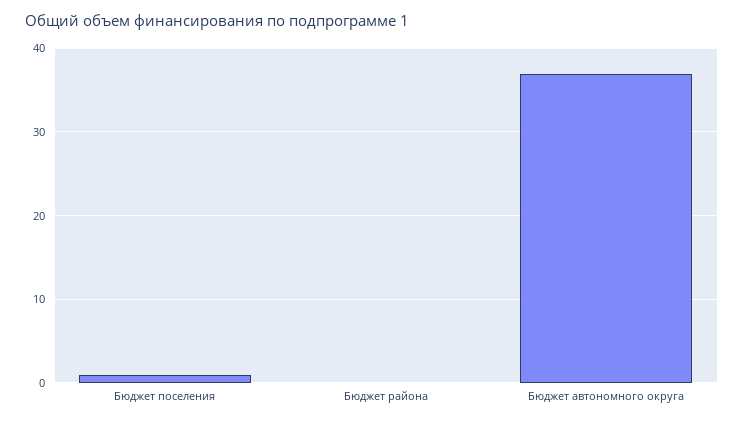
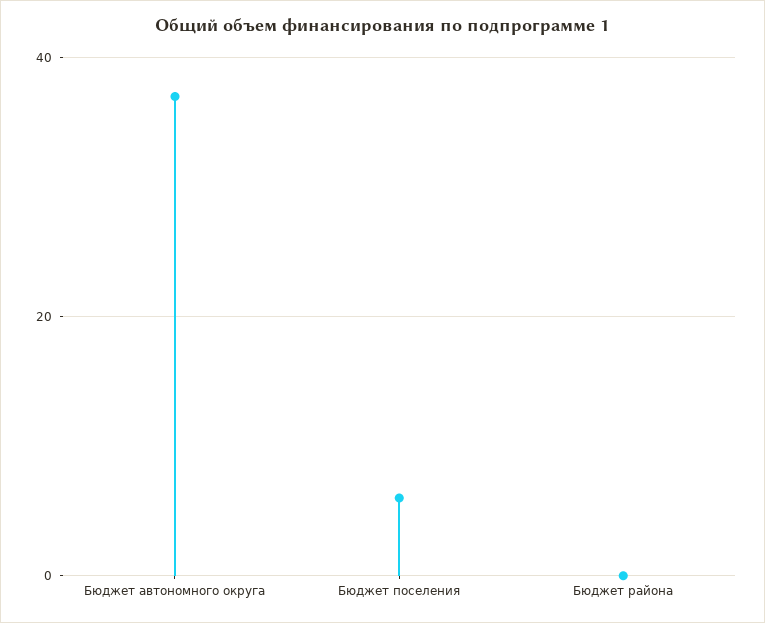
  {
-   "Бюджет поселения": 1,
+   "Бюджет поселения": 6,
    "Бюджет района": 0,
    "Бюджет автономного округа": 37
  }

